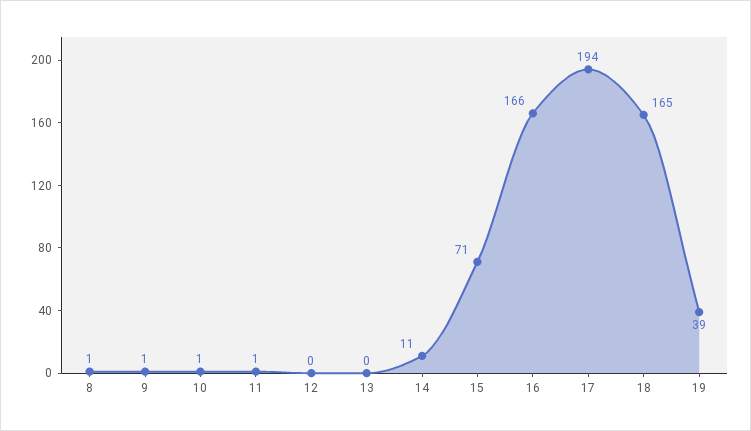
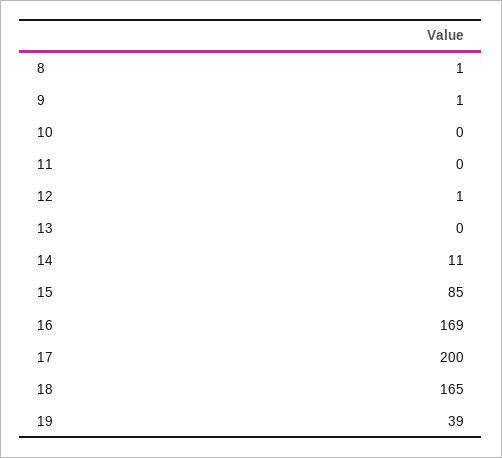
  {
    "8": 1,
    "9": 1,
-   "10": 1,
+   "10": 0,
-   "11": 1,
+   "11": 0,
-   "12": 0,
+   "12": 1,
    "13": 0,
    "14": 11,
-   "15": 71,
+   "15": 85,
-   "16": 166,
+   "16": 169,
-   "17": 194,
+   "17": 200,
    "18": 165,
    "19": 39
  }

